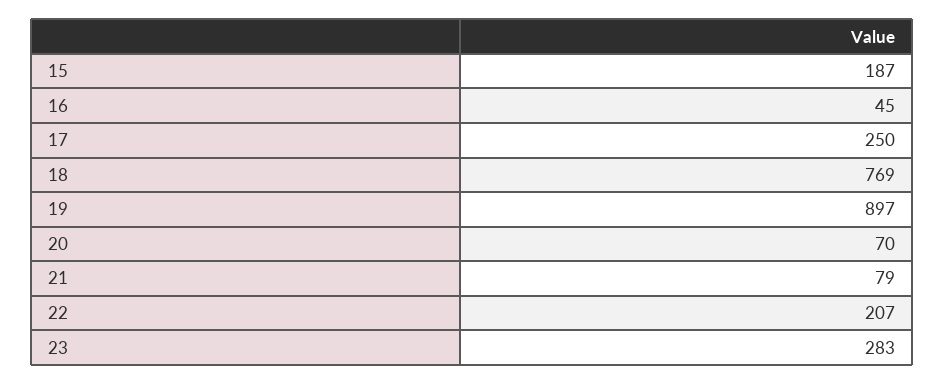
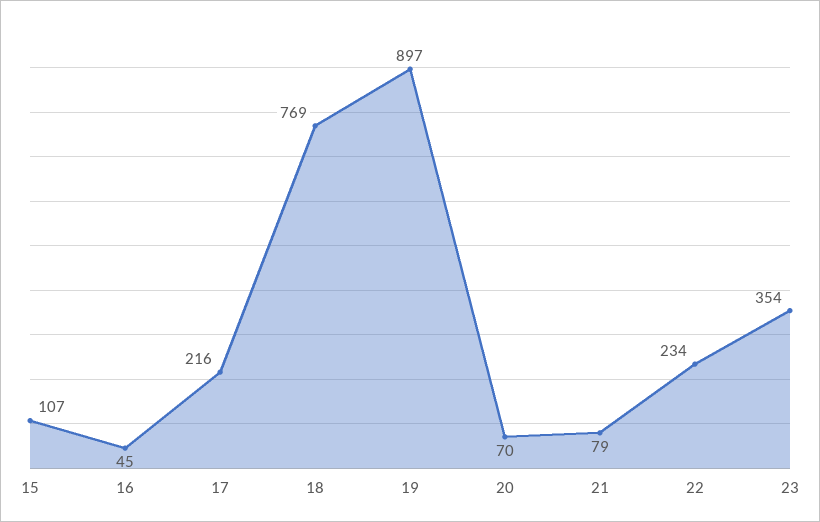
  {
-   "15": 187,
+   "15": 107,
    "16": 45,
-   "17": 250,
+   "17": 216,
    "18": 769,
    "19": 897,
    "20": 70,
    "21": 79,
-   "22": 207,
+   "22": 234,
-   "23": 283
+   "23": 354
  }

